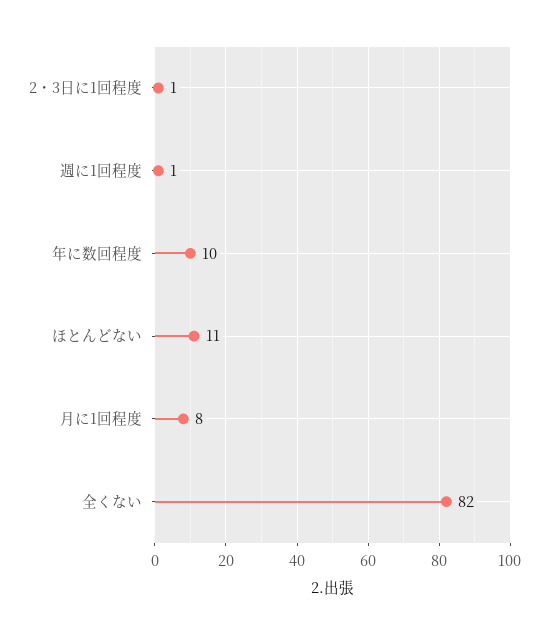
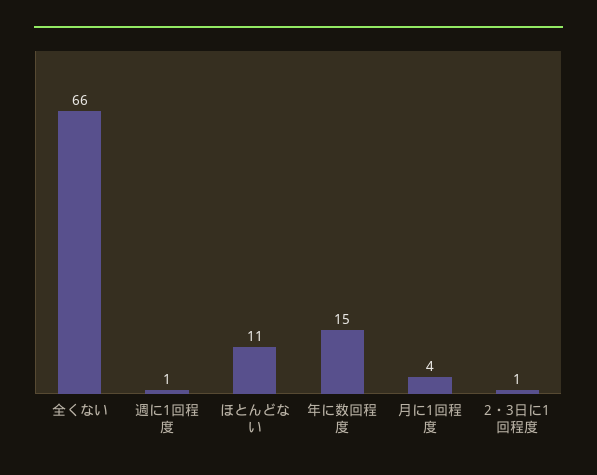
  {
    "2・3日に1回程度": 1,
    "週に1回程度": 1,
-   "年に数回程度": 10,
+   "年に数回程度": 15,
    "ほとんどない": 11,
-   "月に1回程度": 8,
+   "月に1回程度": 4,
-   "全くない": 82
+   "全くない": 66
  }

